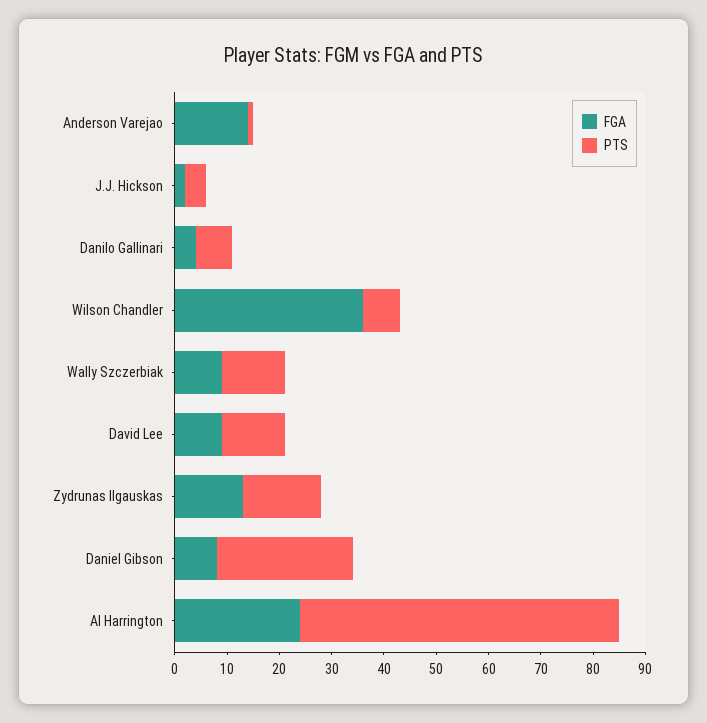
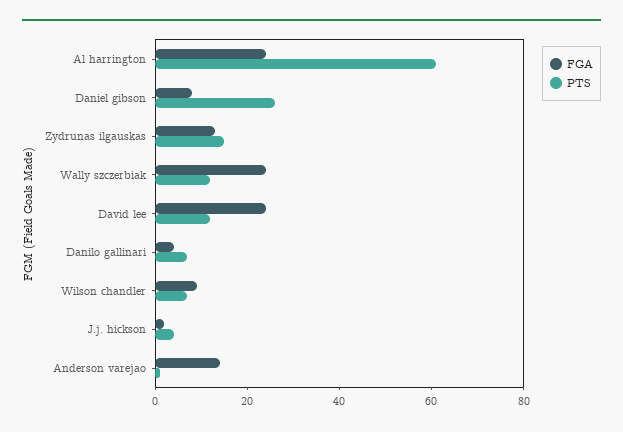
  {
    "FGA": {
      "Anderson Varejao": 15,
      "J.J. Hickson": 0,
      "Danilo Gallinari": 5,
-     "Wilson Chandler": 35,
+     "Wilson Chandler": 10,
-     "Wally Szczerbiak": 10,
+     "Wally Szczerbiak": 25,
-     "David Lee": 10,
+     "David Lee": 25,
      "Zydrunas Ilgauskas": 15,
      "Daniel Gibson": 10,
      "Al Harrington": 25
    },
    "PTS": {
      "Anderson Varejao": 0,
      "J.J. Hickson": 5,
      "Danilo Gallinari": 5,
      "Wilson Chandler": 5,
      "Wally Szczerbiak": 10,
      "David Lee": 10,
      "Zydrunas Ilgauskas": 15,
      "Daniel Gibson": 25,
      "Al Harrington": 60
    }
  }

